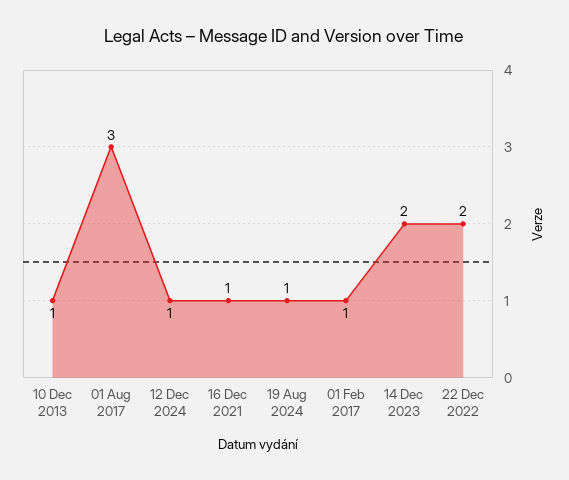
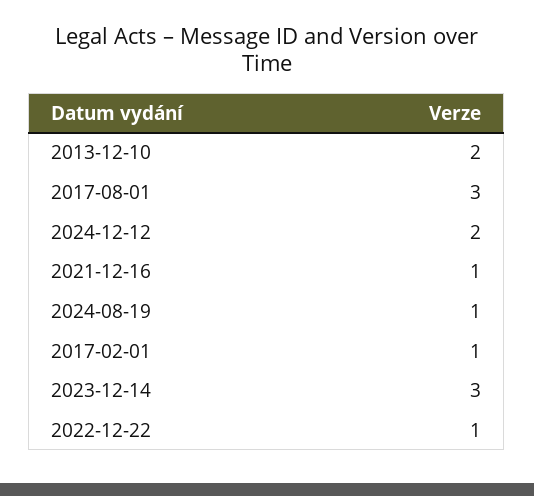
  {
-   "10 Dec 2013": 1,
+   "10 Dec 2013": 2,
    "01 Aug 2017": 3,
-   "12 Dec 2024": 1,
+   "12 Dec 2024": 2,
    "16 Dec 2021": 1,
    "19 Aug 2024": 1,
    "01 Feb 2017": 1,
-   "14 Dec 2023": 2,
+   "14 Dec 2023": 3,
-   "22 Dec 2022": 2
+   "22 Dec 2022": 1
  }

